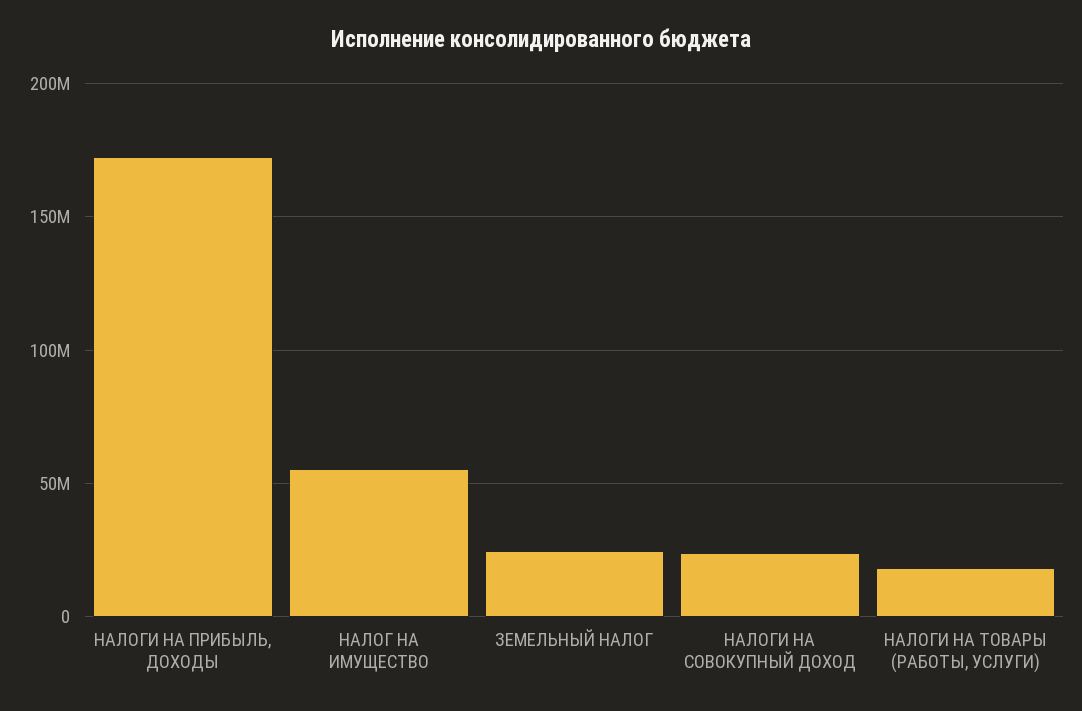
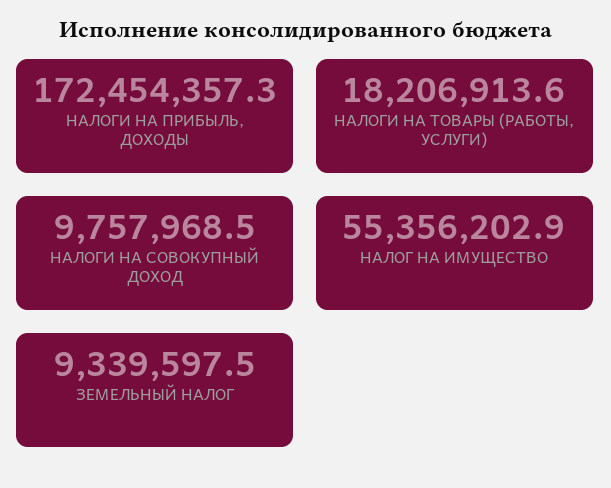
  {
    "НАЛОГИ НА ПРИБЫЛЬ, ДОХОДЫ": 172454357.3,
    "НАЛОГ НА ИМУЩЕСТВО": 55356202.9,
-   "ЗЕМЕЛЬНЫЙ НАЛОГ": 25000000,
+   "ЗЕМЕЛЬНЫЙ НАЛОГ": 9339597.5,
-   "НАЛОГИ НА СОВОКУПНЫЙ ДОХОД": 25000000,
+   "НАЛОГИ НА СОВОКУПНЫЙ ДОХОД": 9757968.5,
    "НАЛОГИ НА ТОВАРЫ (РАБОТЫ, УСЛУГИ)": 18206913.6
  }

